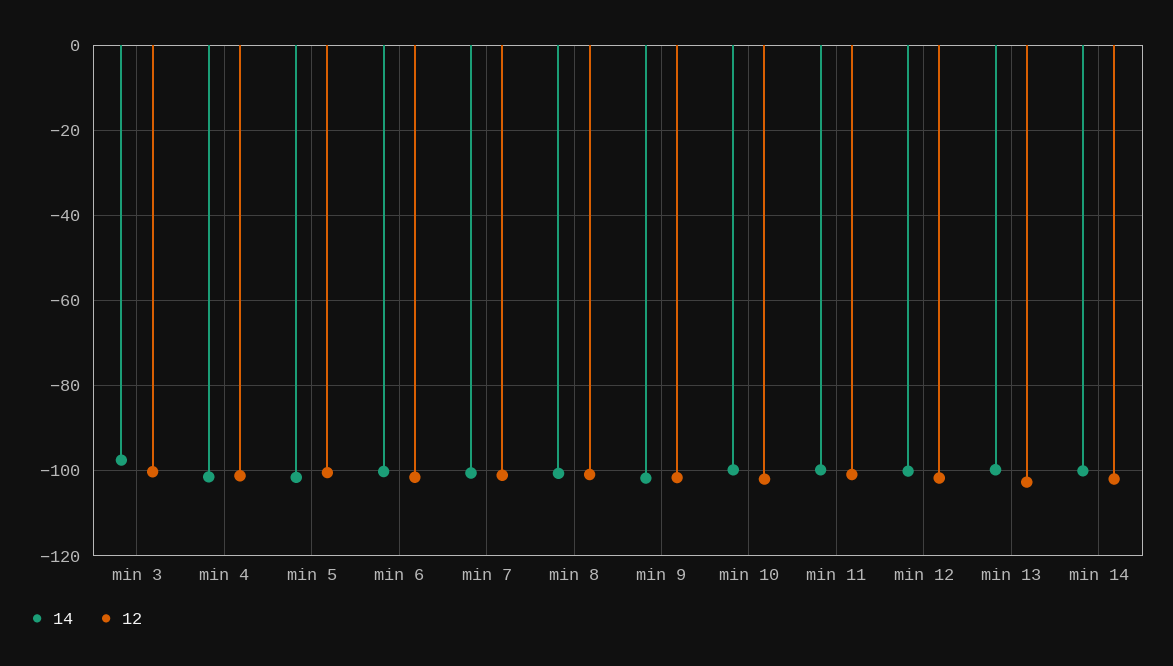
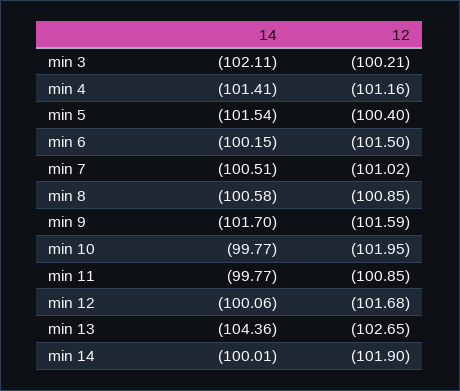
  {
    "14": {
-     "min 3": -98,
+     "min 3": -102.11,
      "min 4": -101.41,
      "min 5": -101.54,
      "min 6": -100.15,
      "min 7": -100.51,
      "min 8": -100.58,
      "min 9": -101.7,
      "min 10": -99.77,
      "min 11": -99.77,
      "min 12": -100.06,
-     "min 13": -100,
+     "min 13": -104.36,
      "min 14": -100.01
    },
    "12": {
      "min 3": -100.21,
      "min 4": -101.16,
      "min 5": -100.4,
      "min 6": -101.5,
      "min 7": -101.02,
      "min 8": -100.85,
      "min 9": -101.59,
      "min 10": -101.95,
      "min 11": -100.85,
      "min 12": -101.68,
      "min 13": -102.65,
      "min 14": -101.9
    }
  }

